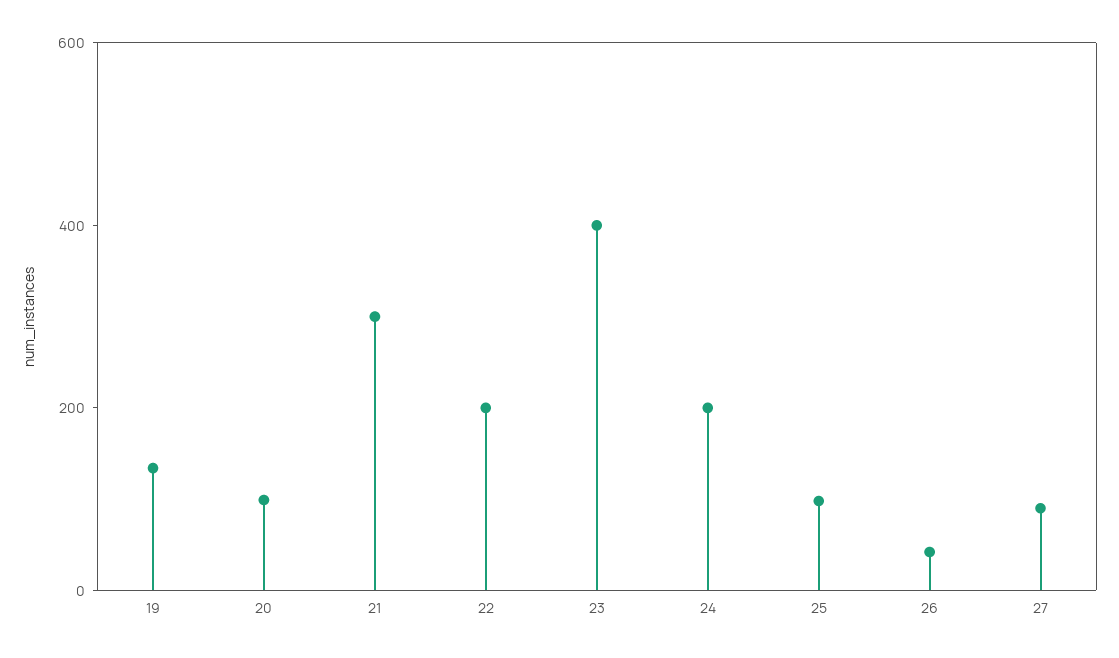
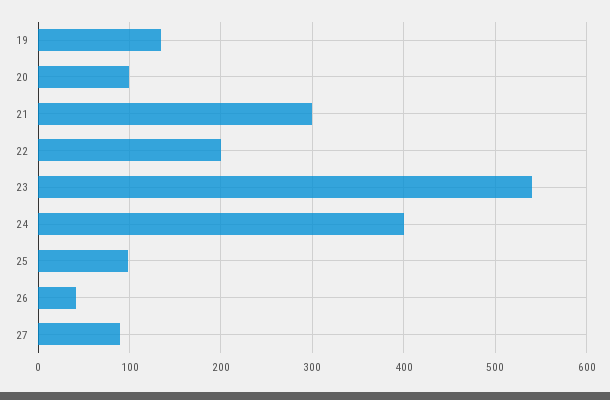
  {
    "19": 130,
    "20": 100,
    "21": 300,
    "22": 200,
-   "23": 400,
+   "23": 540,
-   "24": 200,
+   "24": 400,
    "25": 100,
    "26": 40,
    "27": 90
  }

